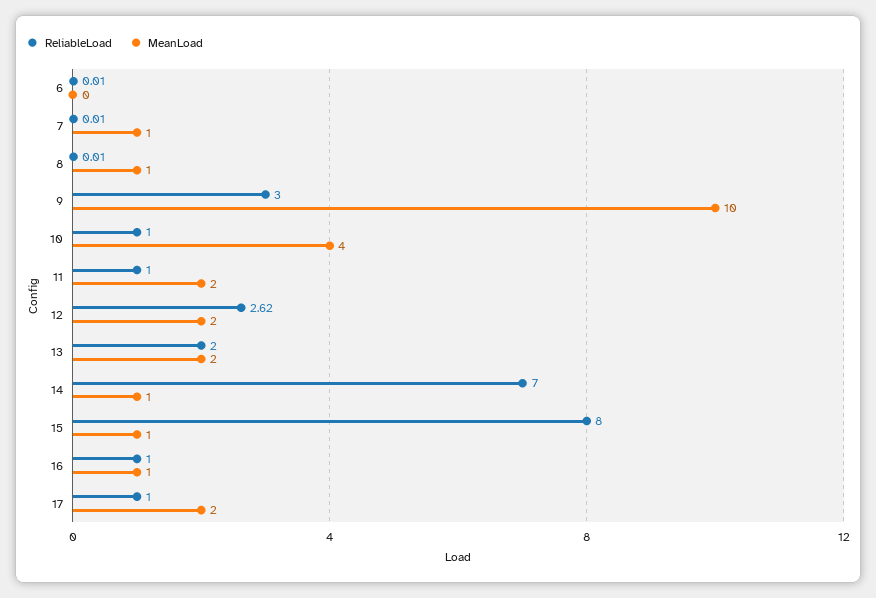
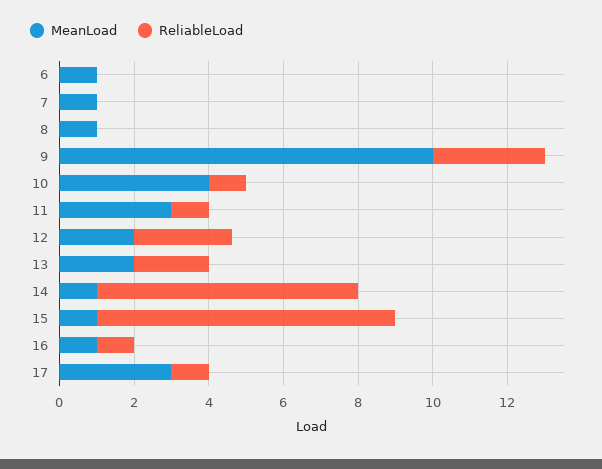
  {
    "ReliableLoad": {
      "6": 0.01,
      "7": 0.01,
      "8": 0.01,
      "9": 3,
      "10": 1,
      "11": 1,
      "12": 2.62,
      "13": 2,
      "14": 7,
      "15": 8,
      "16": 1,
      "17": 1
    },
    "MeanLoad": {
-     "6": 0,
+     "6": 1,
      "7": 1,
      "8": 1,
      "9": 10,
      "10": 4,
-     "11": 2,
+     "11": 3,
      "12": 2,
      "13": 2,
      "14": 1,
      "15": 1,
      "16": 1,
-     "17": 2
+     "17": 3
    }
  }

